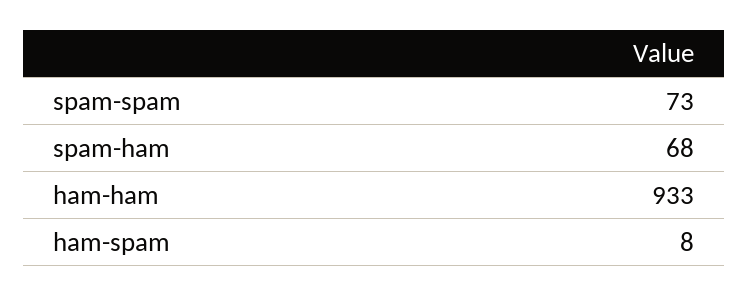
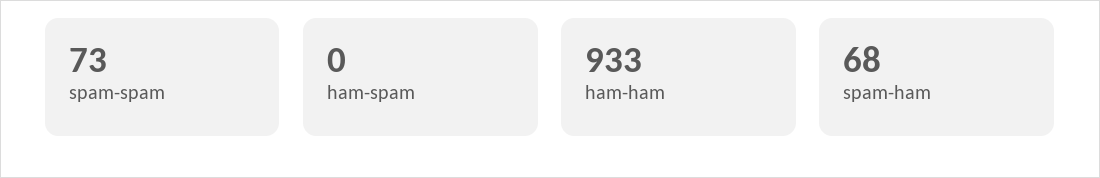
  {
    "spam-spam": 73,
    "spam-ham": 68,
    "ham-ham": 933,
-   "ham-spam": 8
+   "ham-spam": 0
  }

